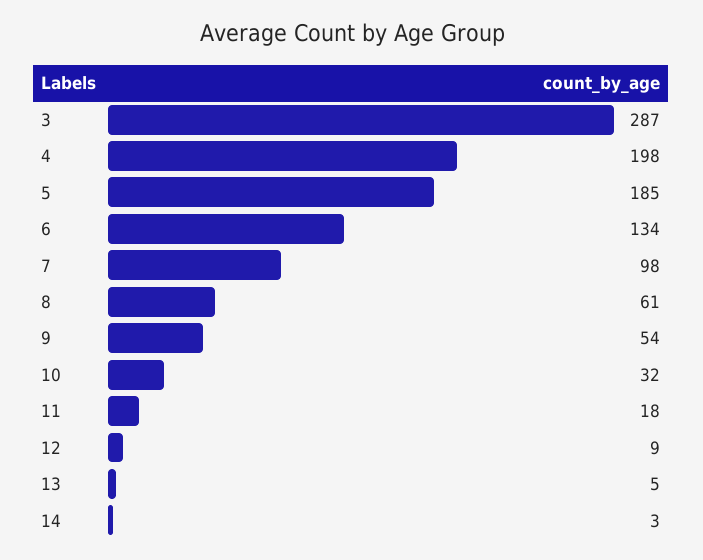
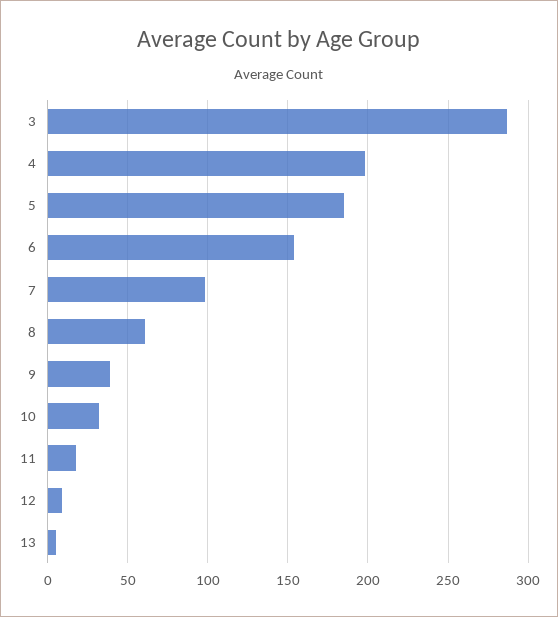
  {
    "3": 287,
    "4": 198,
    "5": 185,
-   "6": 134,
+   "6": 155,
    "7": 98,
    "8": 61,
-   "9": 54,
+   "9": 40,
    "10": 32,
    "11": 18,
    "12": 9,
-   "13": 5,
+   "13": 5
-   "14": 3
  }

